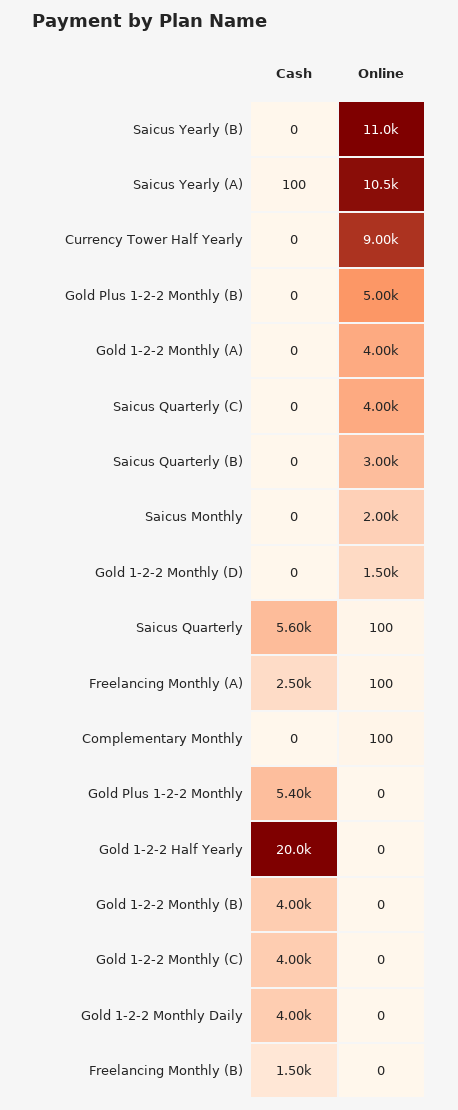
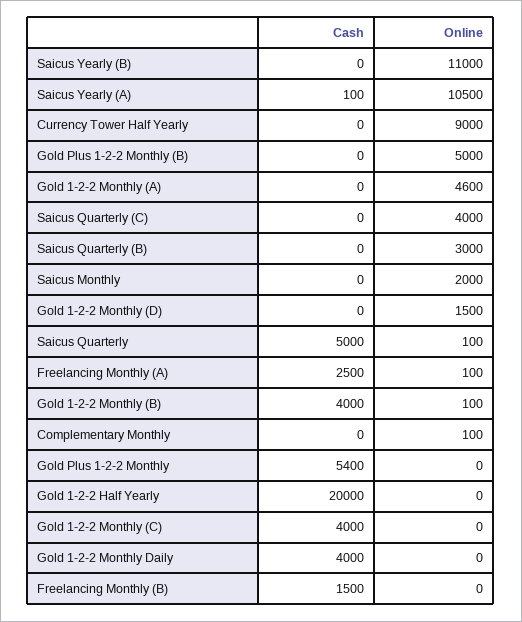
  {
    "Cash": {
      "Saicus Yearly (B)": 0,
      "Saicus Yearly (A)": 100,
      "Currency Tower Half Yearly": 0,
      "Gold Plus 1-2-2 Monthly (B)": 0,
      "Gold 1-2-2 Monthly (A)": 0,
      "Saicus Quarterly (C)": 0,
      "Saicus Quarterly (B)": 0,
      "Saicus Monthly": 0,
      "Gold 1-2-2 Monthly (D)": 0,
-     "Saicus Quarterly": 5600,
+     "Saicus Quarterly": 5000,
      "Freelancing Monthly (A)": 2500,
      "Complementary Monthly": 0,
      "Gold Plus 1-2-2 Monthly": 5400,
      "Gold 1-2-2 Half Yearly": 20000,
      "Gold 1-2-2 Monthly (B)": 4000,
      "Gold 1-2-2 Monthly (C)": 4000,
      "Gold 1-2-2 Monthly Daily": 4000,
      "Freelancing Monthly (B)": 1500
    },
    "Online": {
      "Saicus Yearly (B)": 11000,
      "Saicus Yearly (A)": 10500,
      "Currency Tower Half Yearly": 9000,
      "Gold Plus 1-2-2 Monthly (B)": 5000,
-     "Gold 1-2-2 Monthly (A)": 4000,
+     "Gold 1-2-2 Monthly (A)": 4600,
      "Saicus Quarterly (C)": 4000,
      "Saicus Quarterly (B)": 3000,
      "Saicus Monthly": 2000,
      "Gold 1-2-2 Monthly (D)": 1500,
      "Saicus Quarterly": 100,
      "Freelancing Monthly (A)": 100,
      "Complementary Monthly": 100,
      "Gold Plus 1-2-2 Monthly": 0,
      "Gold 1-2-2 Half Yearly": 0,
-     "Gold 1-2-2 Monthly (B)": 0,
+     "Gold 1-2-2 Monthly (B)": 100,
      "Gold 1-2-2 Monthly (C)": 0,
      "Gold 1-2-2 Monthly Daily": 0,
      "Freelancing Monthly (B)": 0
    }
  }

